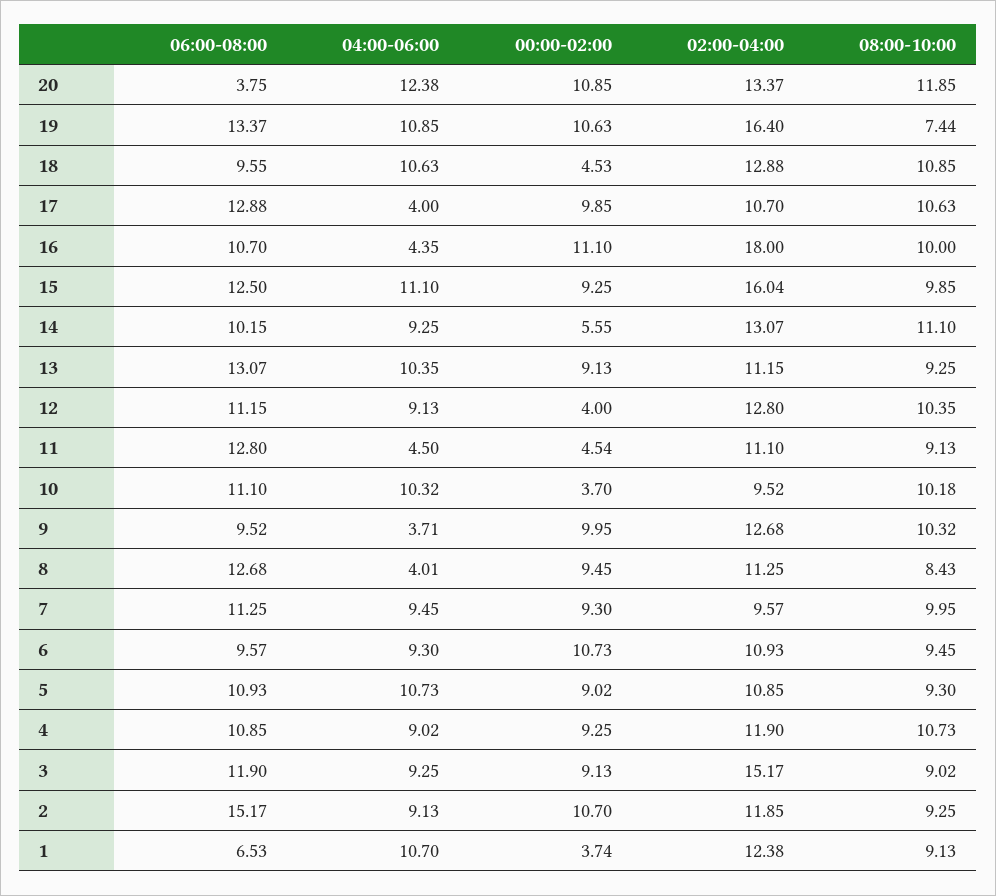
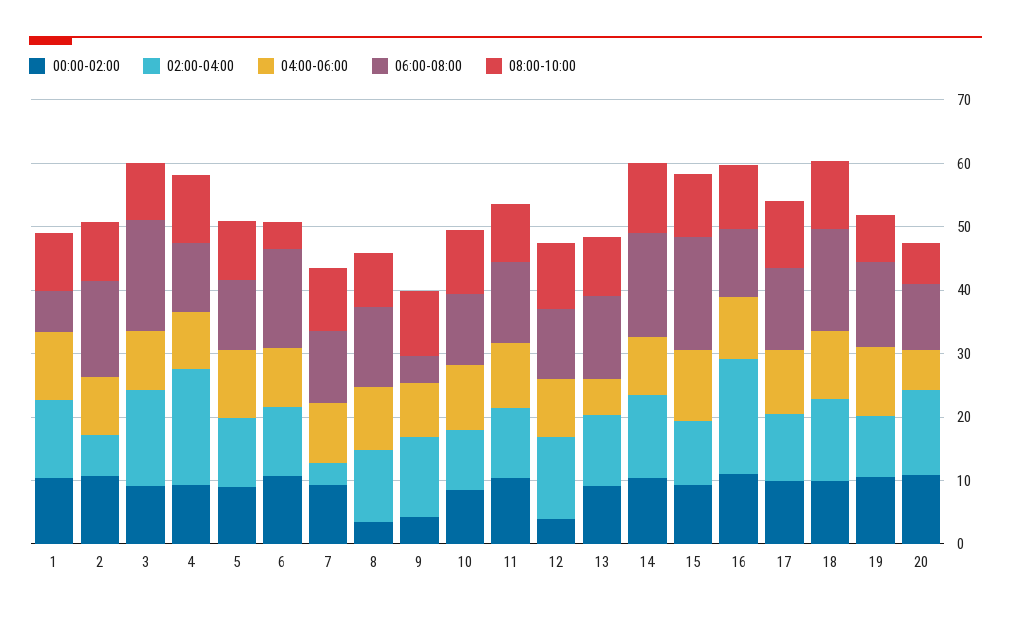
  {
    "06:00-08:00": {
-     "20": 3.75,
+     "20": 10,
      "19": 13.37,
-     "18": 9.55,
+     "18": 16,
      "17": 12.88,
      "16": 10.7,
-     "15": 12.5,
+     "15": 18,
-     "14": 10.15,
+     "14": 16,
      "13": 13.07,
      "12": 11.15,
      "11": 12.8,
      "10": 11.1,
-     "9": 9.52,
+     "9": 4,
      "8": 12.68,
      "7": 11.25,
-     "6": 9.57,
+     "6": 16,
      "5": 10.93,
      "4": 10.85,
-     "3": 11.9,
+     "3": 18,
      "2": 15.17,
      "1": 6.53
    },
    "04:00-06:00": {
-     "20": 12.38,
+     "20": 6,
      "19": 10.85,
      "18": 10.63,
-     "17": 4,
+     "17": 10,
-     "16": 4.35,
+     "16": 10,
      "15": 11.1,
      "14": 9.25,
-     "13": 10.35,
+     "13": 6,
      "12": 9.13,
-     "11": 4.5,
+     "11": 10,
      "10": 10.32,
-     "9": 3.71,
+     "9": 8,
-     "8": 4.01,
+     "8": 10,
      "7": 9.45,
      "6": 9.3,
      "5": 10.73,
      "4": 9.02,
      "3": 9.25,
      "2": 9.13,
      "1": 10.7
    },
    "00:00-02:00": {
      "20": 10.85,
      "19": 10.63,
-     "18": 4.53,
+     "18": 10,
      "17": 9.85,
      "16": 11.1,
      "15": 9.25,
-     "14": 5.55,
+     "14": 10,
      "13": 9.13,
      "12": 4,
-     "11": 4.54,
+     "11": 10,
-     "10": 3.7,
+     "10": 8,
-     "9": 9.95,
+     "9": 4,
-     "8": 9.45,
+     "8": 4,
      "7": 9.3,
      "6": 10.73,
      "5": 9.02,
      "4": 9.25,
      "3": 9.13,
      "2": 10.7,
-     "1": 3.74
+     "1": 10
    },
    "02:00-04:00": {
      "20": 13.37,
-     "19": 16.4,
+     "19": 10,
      "18": 12.88,
      "17": 10.7,
      "16": 18,
-     "15": 16.04,
+     "15": 10,
      "14": 13.07,
      "13": 11.15,
      "12": 12.8,
      "11": 11.1,
      "10": 9.52,
      "9": 12.68,
      "8": 11.25,
-     "7": 9.57,
+     "7": 4,
      "6": 10.93,
      "5": 10.85,
-     "4": 11.9,
+     "4": 18,
      "3": 15.17,
-     "2": 11.85,
+     "2": 6,
      "1": 12.38
    },
    "08:00-10:00": {
-     "20": 11.85,
+     "20": 6,
      "19": 7.44,
      "18": 10.85,
      "17": 10.63,
      "16": 10,
      "15": 9.85,
      "14": 11.1,
      "13": 9.25,
      "12": 10.35,
      "11": 9.13,
      "10": 10.18,
      "9": 10.32,
      "8": 8.43,
      "7": 9.95,
-     "6": 9.45,
+     "6": 4,
      "5": 9.3,
      "4": 10.73,
      "3": 9.02,
      "2": 9.25,
      "1": 9.13
    }
  }

